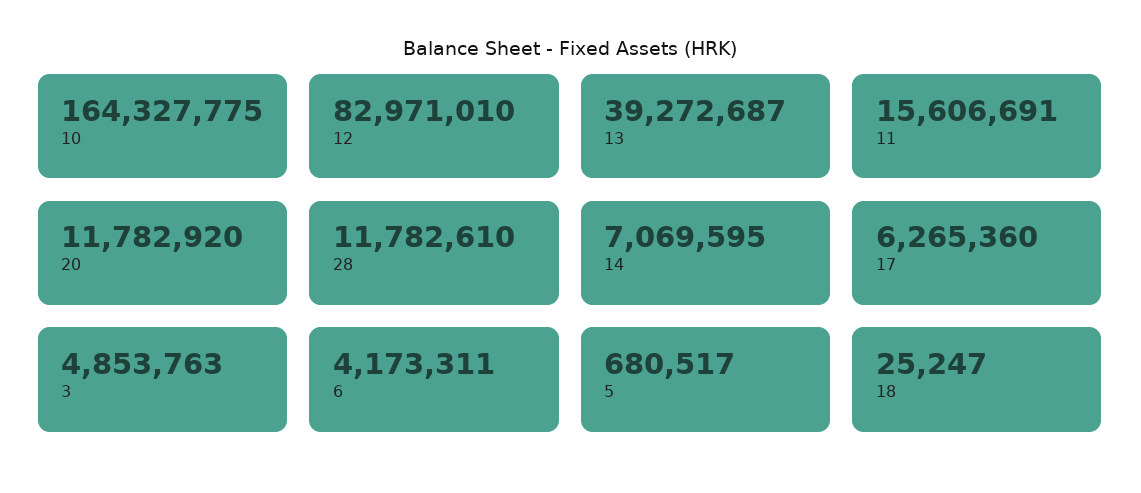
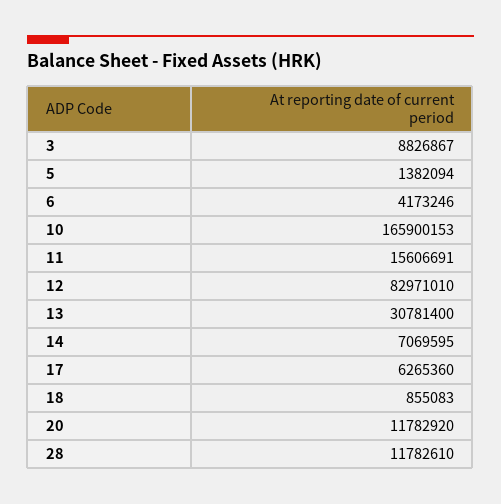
  {
-   "10": 164327775,
+   "10": 165900153,
    "12": 82971010,
-   "13": 39272687,
+   "13": 30781400,
    "11": 15606691,
    "20": 11782920,
    "28": 11782610,
    "14": 7069595,
    "17": 6265360,
-   "3": 4853763,
+   "3": 8826867,
-   "6": 4173311,
+   "6": 4173246,
-   "5": 680517,
+   "5": 1382094,
-   "18": 25247
+   "18": 855083
  }

